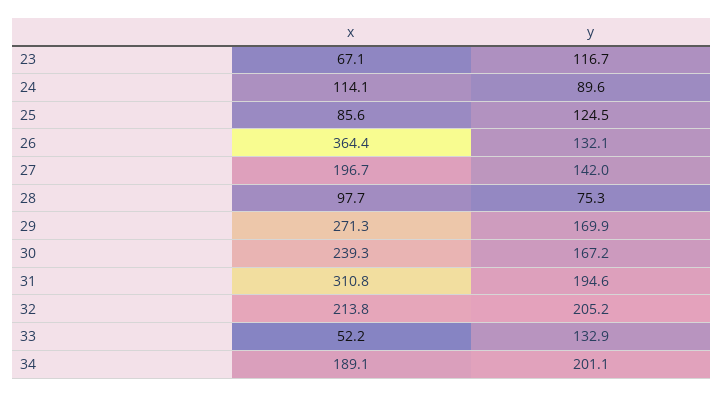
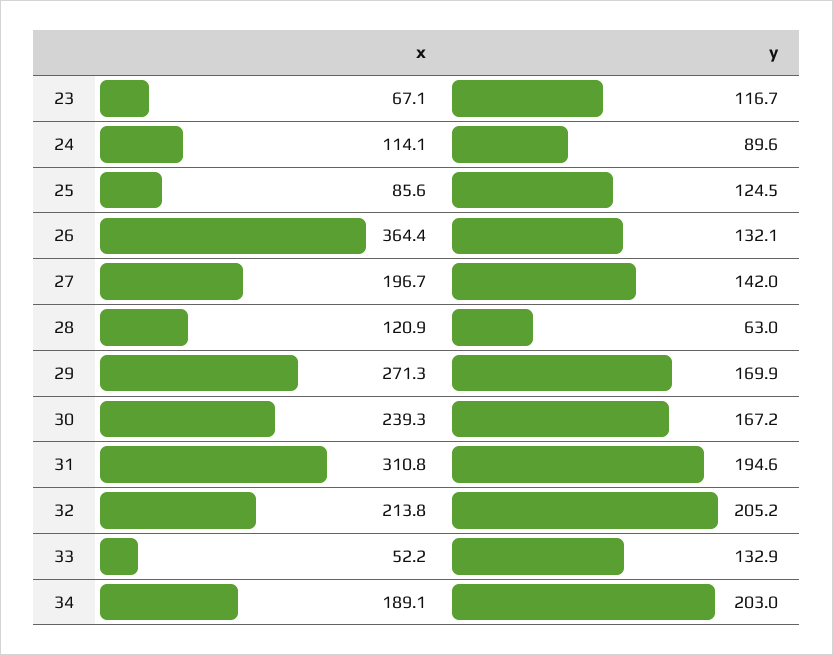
  {
    "x": {
      "23": 67.1,
      "24": 114.1,
      "25": 85.6,
      "26": 364.4,
      "27": 196.7,
-     "28": 97.7,
+     "28": 120.9,
      "29": 271.3,
      "30": 239.3,
      "31": 310.8,
      "32": 213.8,
      "33": 52.2,
      "34": 189.1
    },
    "y": {
      "23": 116.7,
      "24": 89.6,
      "25": 124.5,
      "26": 132.1,
      "27": 142,
-     "28": 75.3,
+     "28": 63,
      "29": 169.9,
      "30": 167.2,
      "31": 194.6,
      "32": 205.2,
      "33": 132.9,
-     "34": 201.1
+     "34": 203
    }
  }

